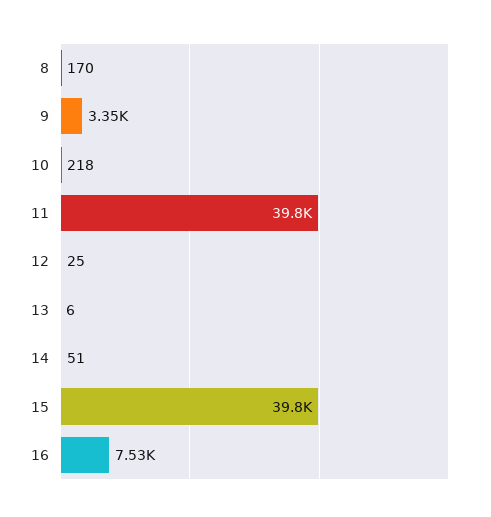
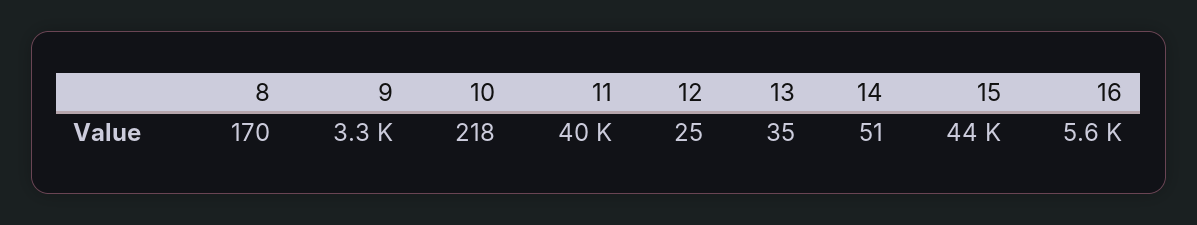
  {
    "8": 170,
    "9": 3350,
    "10": 218,
    "11": 39800,
    "12": 25,
-   "13": 6,
+   "13": 35,
    "14": 51,
-   "15": 39800,
+   "15": 44000,
-   "16": 7530
+   "16": 5600
  }

